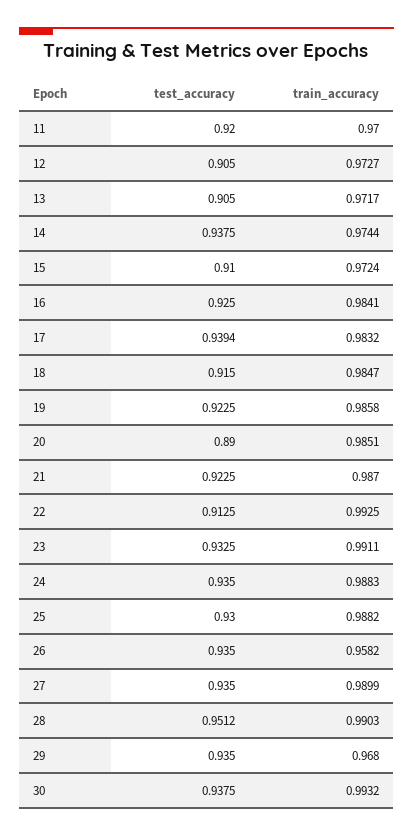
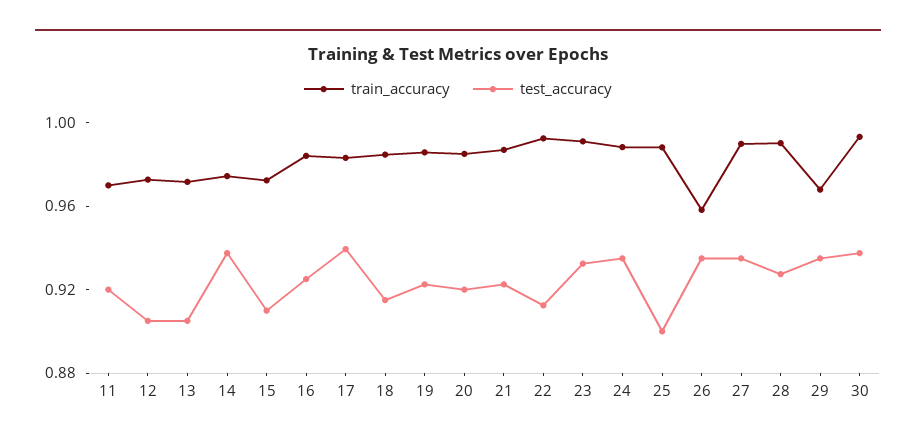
  {
    "test_accuracy": {
      "11": 0.92,
      "12": 0.905,
      "13": 0.905,
      "14": 0.9375,
      "15": 0.91,
      "16": 0.925,
      "17": 0.9394,
      "18": 0.915,
      "19": 0.9225,
-     "20": 0.89,
+     "20": 0.92,
      "21": 0.9225,
      "22": 0.9125,
      "23": 0.9325,
      "24": 0.935,
-     "25": 0.93,
+     "25": 0.9,
      "26": 0.935,
      "27": 0.935,
-     "28": 0.9512,
+     "28": 0.93,
      "29": 0.935,
      "30": 0.9375
    },
    "train_accuracy": {
      "11": 0.97,
      "12": 0.9727,
      "13": 0.9717,
      "14": 0.9744,
      "15": 0.9724,
      "16": 0.9841,
      "17": 0.9832,
      "18": 0.9847,
      "19": 0.9858,
      "20": 0.9851,
      "21": 0.987,
      "22": 0.9925,
      "23": 0.9911,
      "24": 0.9883,
      "25": 0.9882,
      "26": 0.9582,
      "27": 0.9899,
      "28": 0.9903,
      "29": 0.968,
      "30": 0.9932
    }
  }

